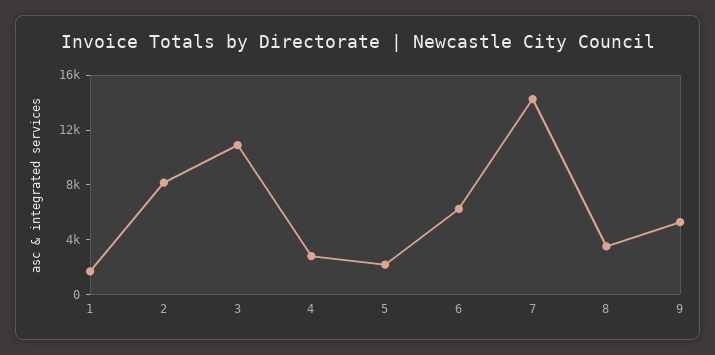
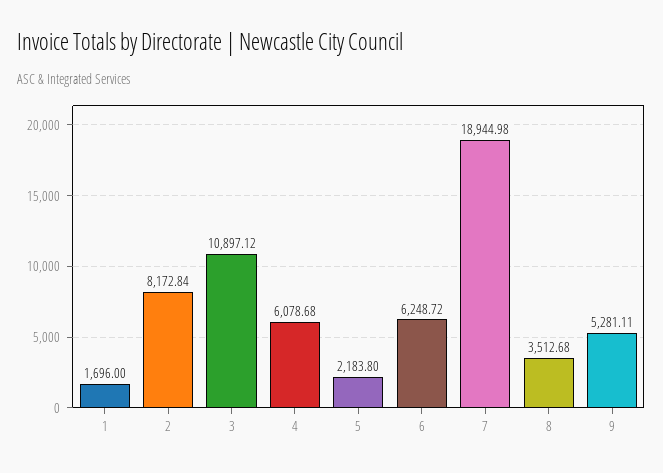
  {
    "1": 1696,
    "2": 8172.84,
    "3": 10897.12,
-   "4": 3000,
+   "4": 6078.68,
    "5": 2183.8,
    "6": 6248.72,
-   "7": 14000,
+   "7": 18944.98,
    "8": 3512.68,
    "9": 5281.11
  }

